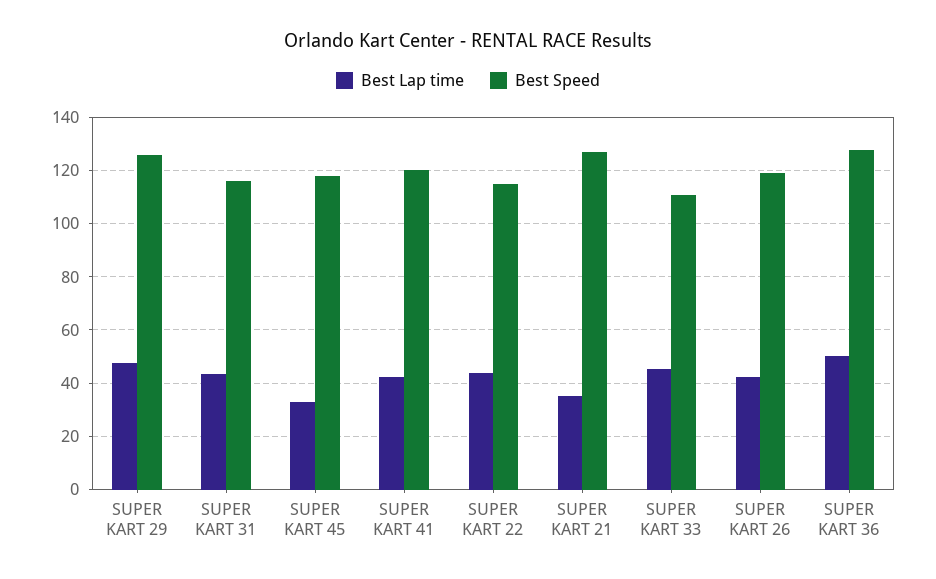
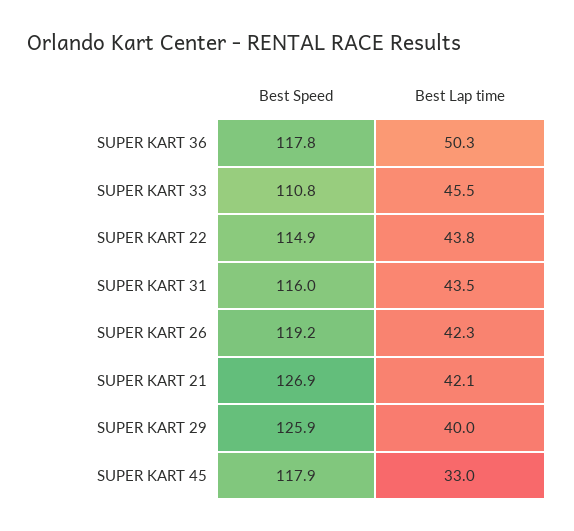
  {
    "Best Lap time": {
-     "SUPER KART 29": 47.5,
+     "SUPER KART 29": 40,
      "SUPER KART 31": 43.5,
      "SUPER KART 45": 33,
-     "SUPER KART 41": 42.5,
      "SUPER KART 22": 43.8,
-     "SUPER KART 21": 35,
+     "SUPER KART 21": 42.1,
      "SUPER KART 33": 45.5,
      "SUPER KART 26": 42.3,
      "SUPER KART 36": 50.3
    },
    "Best Speed": {
      "SUPER KART 29": 125.9,
      "SUPER KART 31": 116,
      "SUPER KART 45": 117.9,
-     "SUPER KART 41": 120,
      "SUPER KART 22": 114.9,
      "SUPER KART 21": 126.9,
      "SUPER KART 33": 110.8,
      "SUPER KART 26": 119.2,
-     "SUPER KART 36": 127.5
+     "SUPER KART 36": 117.8
    }
  }

